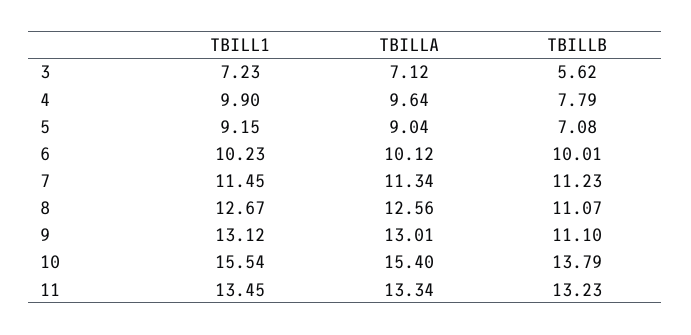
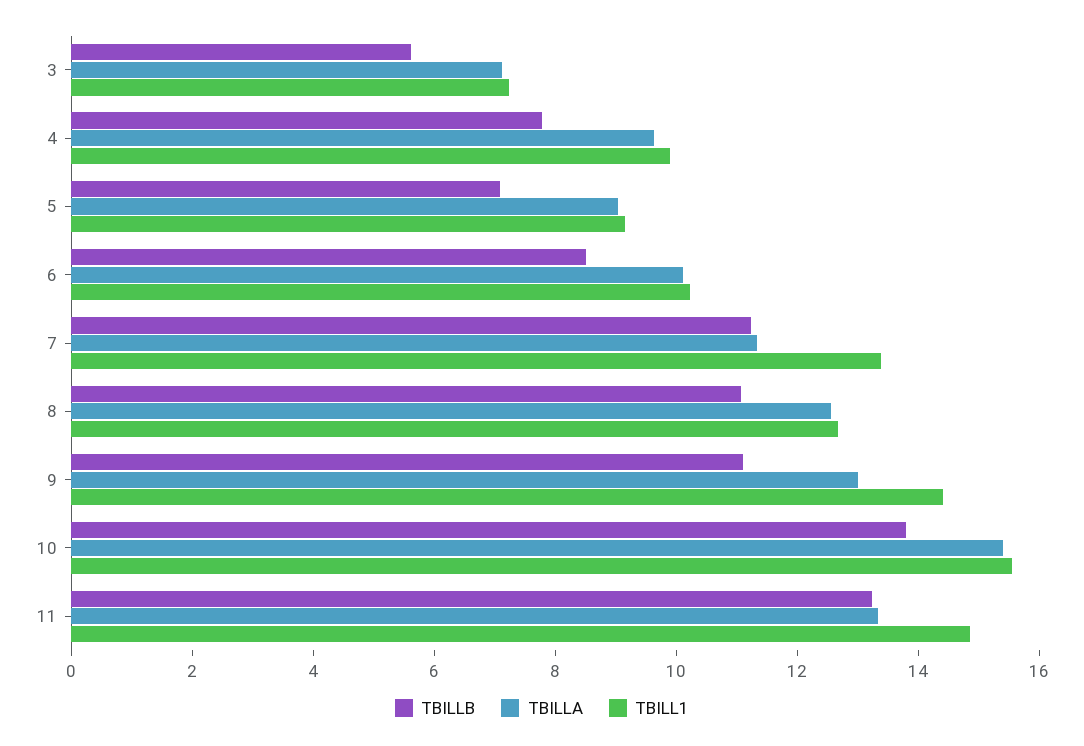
  {
    "TBILL1": {
      "3": 7.23,
      "4": 9.9,
      "5": 9.15,
      "6": 10.23,
-     "7": 11.45,
+     "7": 13.5,
      "8": 12.67,
-     "9": 13.12,
+     "9": 14.5,
      "10": 15.54,
-     "11": 13.45
+     "11": 15
    },
    "TBILLA": {
      "3": 7.12,
      "4": 9.64,
      "5": 9.04,
      "6": 10.12,
      "7": 11.34,
      "8": 12.56,
      "9": 13.01,
      "10": 15.4,
      "11": 13.34
    },
    "TBILLB": {
      "3": 5.62,
      "4": 7.79,
      "5": 7.08,
-     "6": 10.01,
+     "6": 8.5,
      "7": 11.23,
      "8": 11.07,
      "9": 11.1,
      "10": 13.79,
      "11": 13.23
    }
  }

